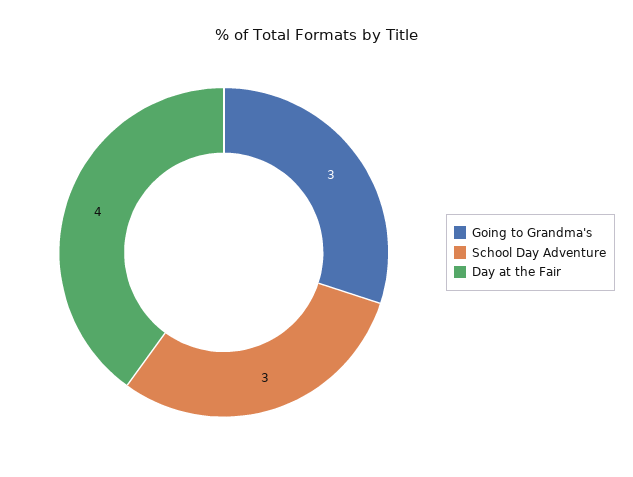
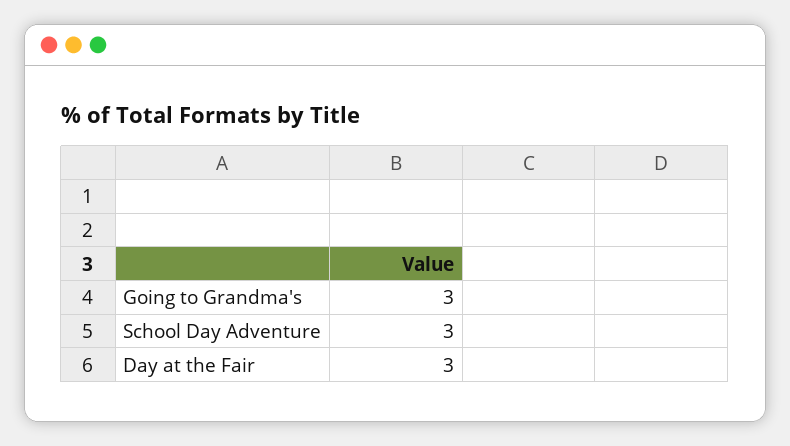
  {
    "Going to Grandma's": 3,
    "School Day Adventure": 3,
-   "Day at the Fair": 4
+   "Day at the Fair": 3
  }

